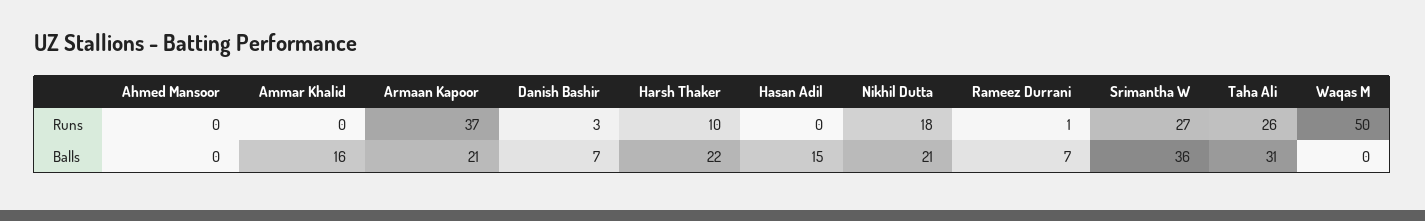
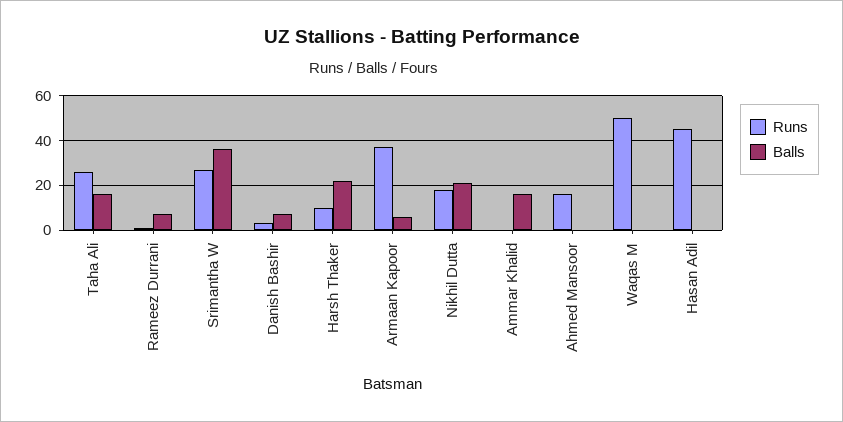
  {
    "Runs": {
-     "Ahmed Mansoor": 0,
+     "Ahmed Mansoor": 15,
      "Ammar Khalid": 0,
      "Armaan Kapoor": 37,
      "Danish Bashir": 3,
      "Harsh Thaker": 10,
-     "Hasan Adil": 0,
+     "Hasan Adil": 45,
      "Nikhil Dutta": 18,
      "Rameez Durrani": 1,
      "Srimantha W": 27,
      "Taha Ali": 26,
      "Waqas M": 50
    },
    "Balls": {
      "Ahmed Mansoor": 0,
      "Ammar Khalid": 16,
-     "Armaan Kapoor": 21,
+     "Armaan Kapoor": 5,
      "Danish Bashir": 7,
      "Harsh Thaker": 22,
-     "Hasan Adil": 15,
+     "Hasan Adil": 0,
      "Nikhil Dutta": 21,
      "Rameez Durrani": 7,
      "Srimantha W": 36,
-     "Taha Ali": 31,
+     "Taha Ali": 15,
      "Waqas M": 0
    }
  }

